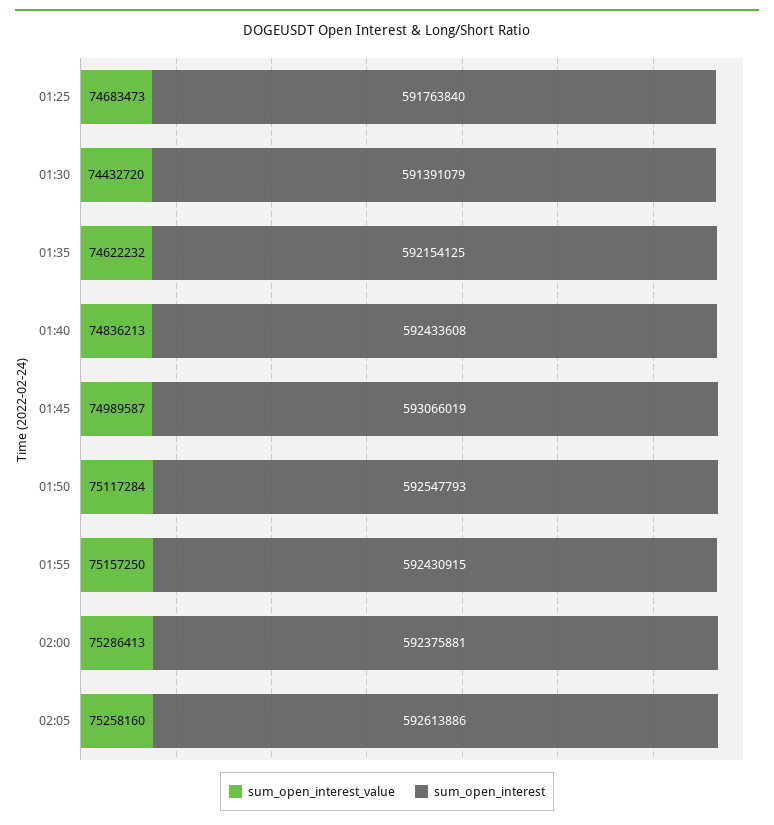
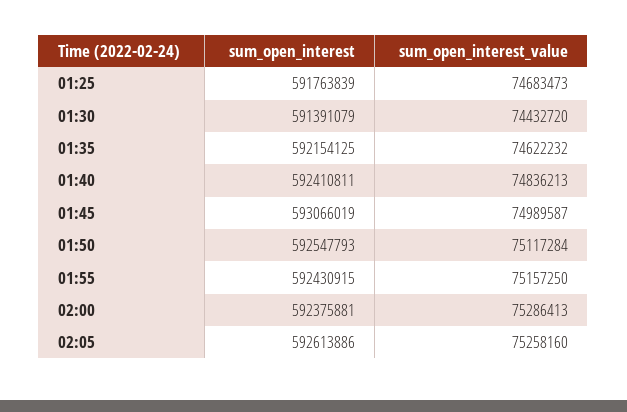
  {
    "sum_open_interest_value": {
      "01:25": 74683473,
      "01:30": 74432720,
      "01:35": 74622232,
      "01:40": 74836213,
      "01:45": 74989587,
      "01:50": 75117284,
      "01:55": 75157250,
      "02:00": 75286413,
      "02:05": 75258160
    },
    "sum_open_interest": {
-     "01:25": 591763840,
+     "01:25": 591763839,
      "01:30": 591391079,
      "01:35": 592154125,
-     "01:40": 592433608,
+     "01:40": 592410811,
      "01:45": 593066019,
      "01:50": 592547793,
      "01:55": 592430915,
      "02:00": 592375881,
      "02:05": 592613886
    }
  }

